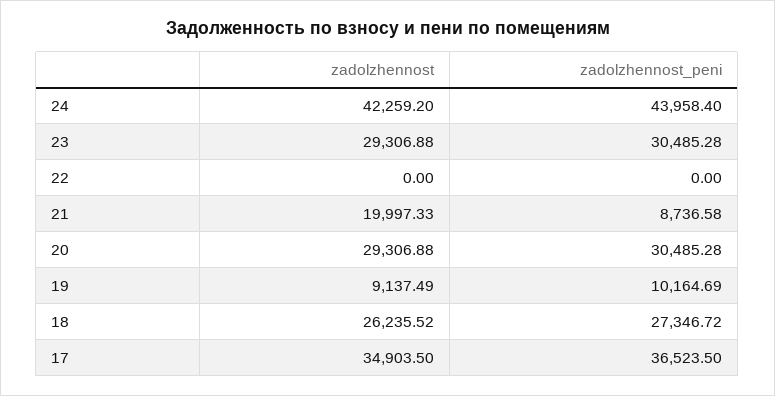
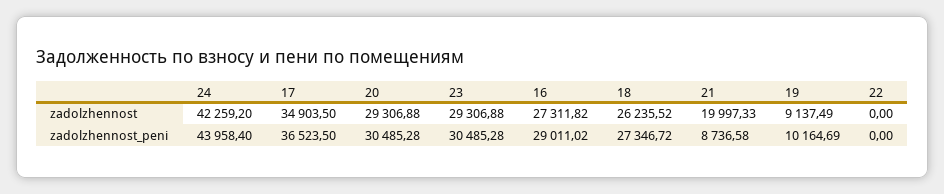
  {
    "zadolzhennost": {
      "24": 42259.2,
      "23": 29306.88,
      "22": 0,
      "21": 19997.33,
      "20": 29306.88,
      "19": 9137.49,
      "18": 26235.52,
-     "17": 34903.5
+     "17": 34903.5,
+     "16": 27311.82
    },
    "zadolzhennost_peni": {
      "24": 43958.4,
      "23": 30485.28,
      "22": 0,
      "21": 8736.58,
      "20": 30485.28,
      "19": 10164.69,
      "18": 27346.72,
-     "17": 36523.5
+     "17": 36523.5,
+     "16": 29011.02
    }
  }

